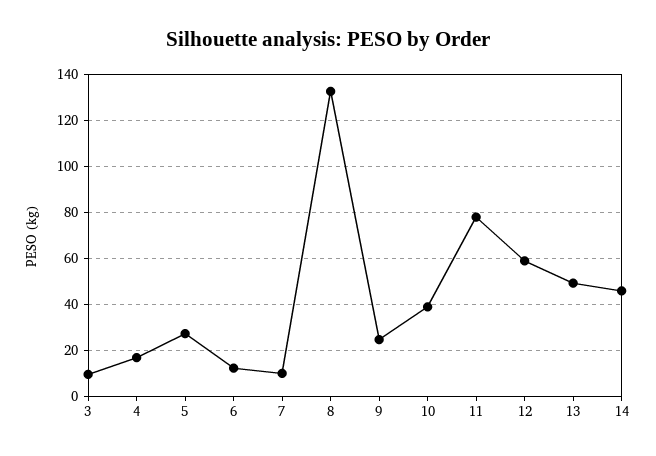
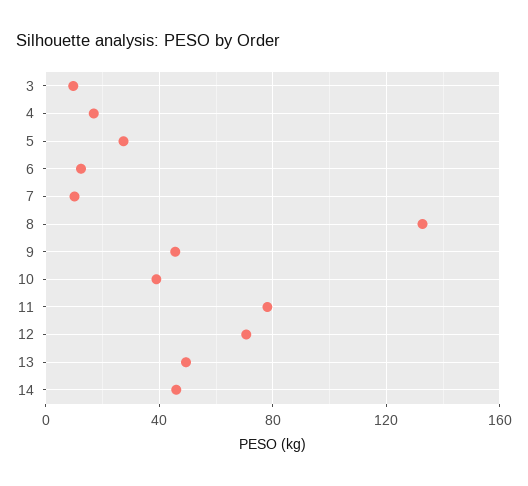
  {
    "3": 10,
    "4": 15,
    "5": 25,
    "6": 10,
    "7": 10,
    "8": 135,
-   "9": 25,
+   "9": 45,
    "10": 40,
    "11": 80,
-   "12": 60,
+   "12": 70,
    "13": 50,
    "14": 45
  }

